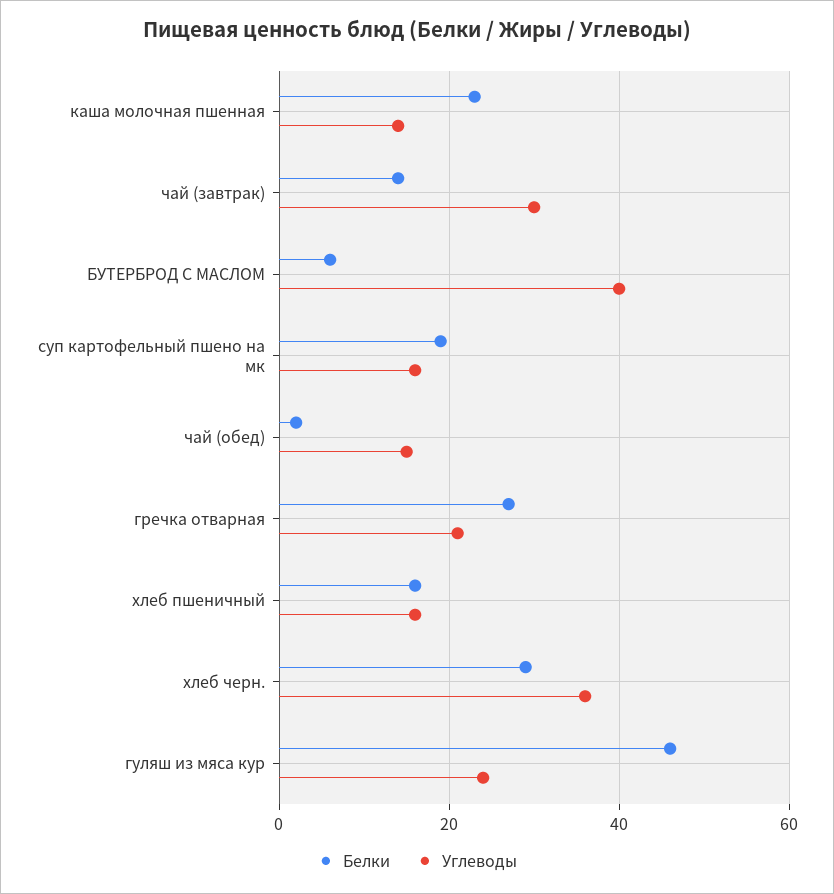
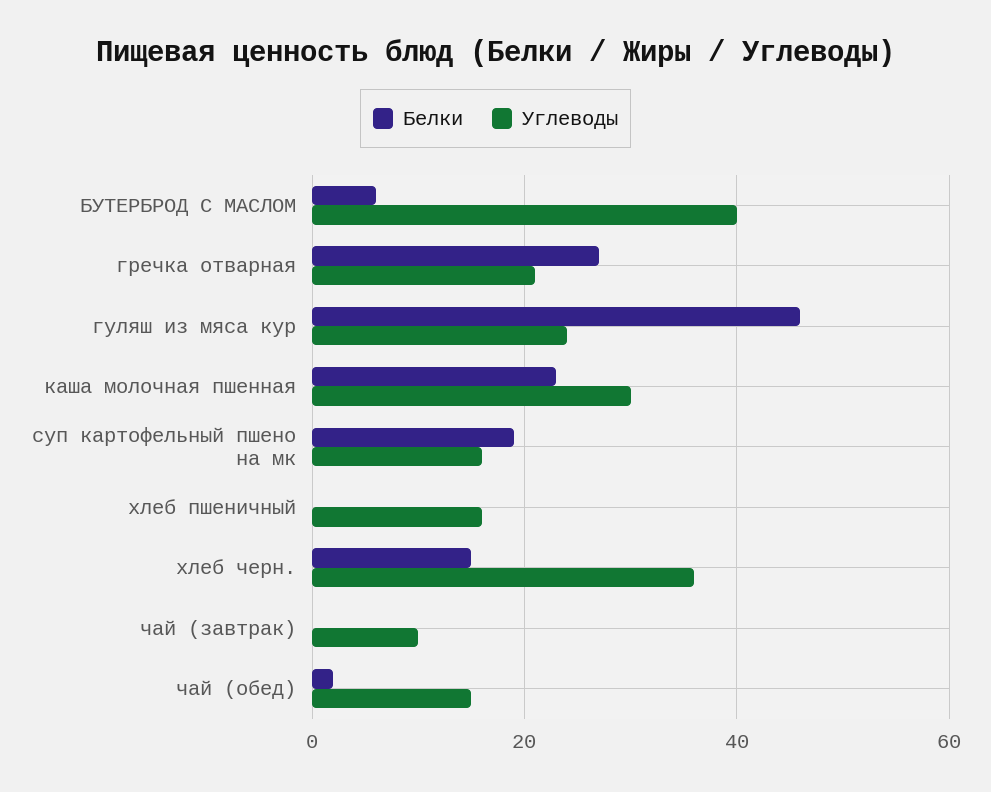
  {
    "Белки": {
      "каша молочная пшенная": 25,
-     "чай (завтрак)": 15,
+     "чай (завтрак)": 0,
      "БУТЕРБРОД С МАСЛОМ": 5,
      "суп картофельный пшено на мк": 20,
      "чай (обед)": 0,
      "гречка отварная": 25,
-     "хлеб пшеничный": 15,
+     "хлеб пшеничный": 0,
-     "хлеб черн.": 30,
+     "хлеб черн.": 15,
      "гуляш из мяса кур": 45
    },
    "Углеводы": {
-     "каша молочная пшенная": 15,
+     "каша молочная пшенная": 30,
-     "чай (завтрак)": 30,
+     "чай (завтрак)": 10,
      "БУТЕРБРОД С МАСЛОМ": 40,
      "суп картофельный пшено на мк": 15,
      "чай (обед)": 15,
      "гречка отварная": 20,
      "хлеб пшеничный": 15,
      "хлеб черн.": 35,
      "гуляш из мяса кур": 25
    }
  }

